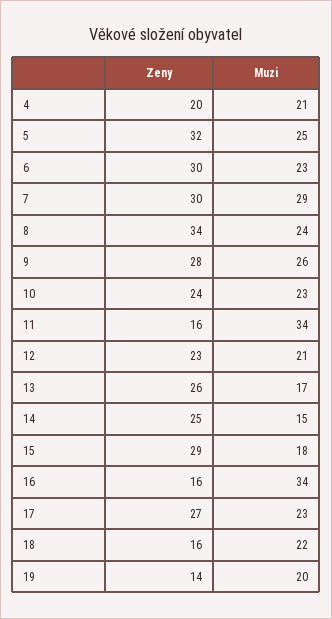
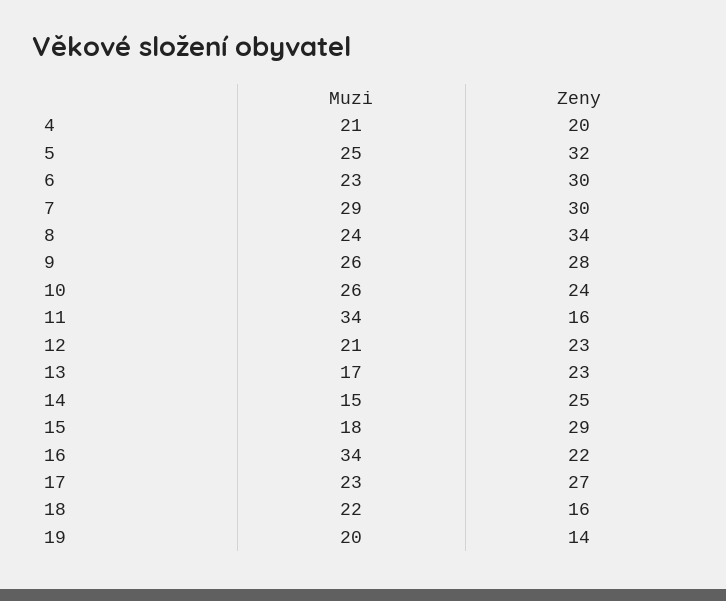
  {
    "Zeny": {
      "4": 20,
      "5": 32,
      "6": 30,
      "7": 30,
      "8": 34,
      "9": 28,
      "10": 24,
      "11": 16,
      "12": 23,
-     "13": 26,
+     "13": 23,
      "14": 25,
      "15": 29,
-     "16": 16,
+     "16": 22,
      "17": 27,
      "18": 16,
      "19": 14
    },
    "Muzi": {
      "4": 21,
      "5": 25,
      "6": 23,
      "7": 29,
      "8": 24,
      "9": 26,
-     "10": 23,
+     "10": 26,
      "11": 34,
      "12": 21,
      "13": 17,
      "14": 15,
      "15": 18,
      "16": 34,
      "17": 23,
      "18": 22,
      "19": 20
    }
  }

